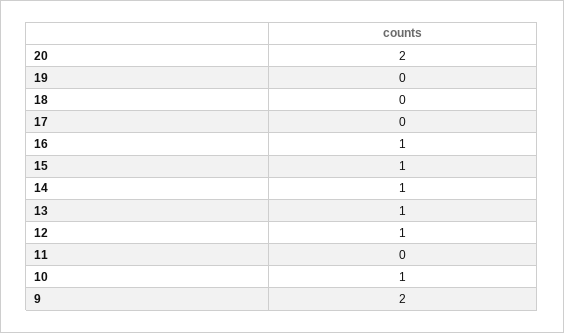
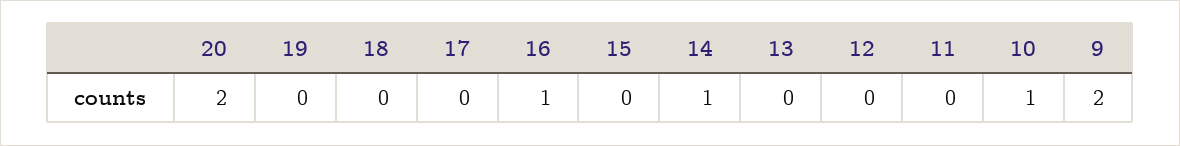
  {
    "20": 2,
    "19": 0,
    "18": 0,
    "17": 0,
    "16": 1,
-   "15": 1,
+   "15": 0,
    "14": 1,
-   "13": 1,
+   "13": 0,
-   "12": 1,
+   "12": 0,
    "11": 0,
    "10": 1,
    "9": 2
  }

